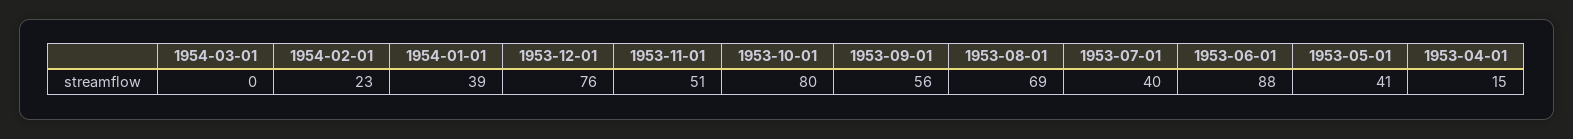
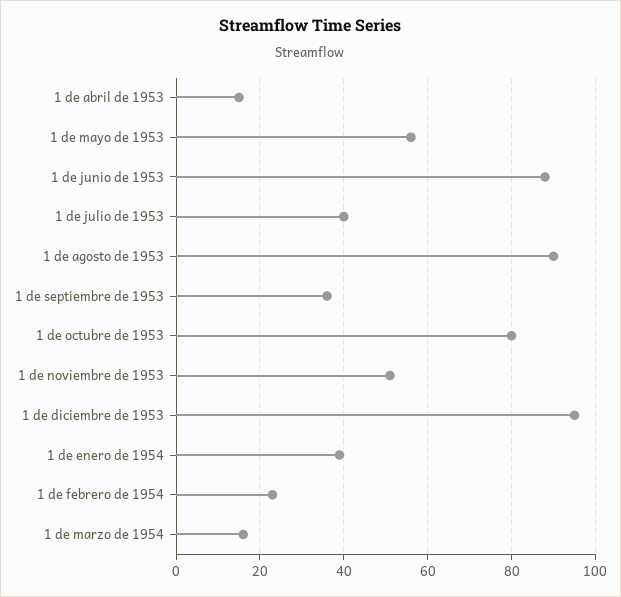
  {
-   "1954-03-01": 0,
+   "1954-03-01": 15,
    "1954-02-01": 23,
    "1954-01-01": 39,
-   "1953-12-01": 76,
+   "1953-12-01": 95,
    "1953-11-01": 51,
    "1953-10-01": 80,
-   "1953-09-01": 56,
+   "1953-09-01": 35,
-   "1953-08-01": 69,
+   "1953-08-01": 90,
    "1953-07-01": 40,
    "1953-06-01": 88,
-   "1953-05-01": 41,
+   "1953-05-01": 55,
    "1953-04-01": 15
  }

